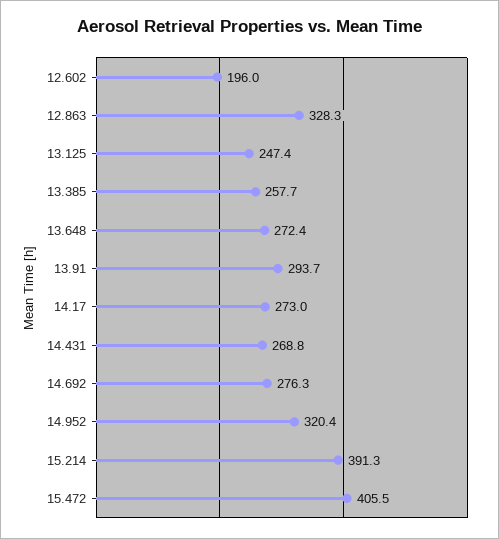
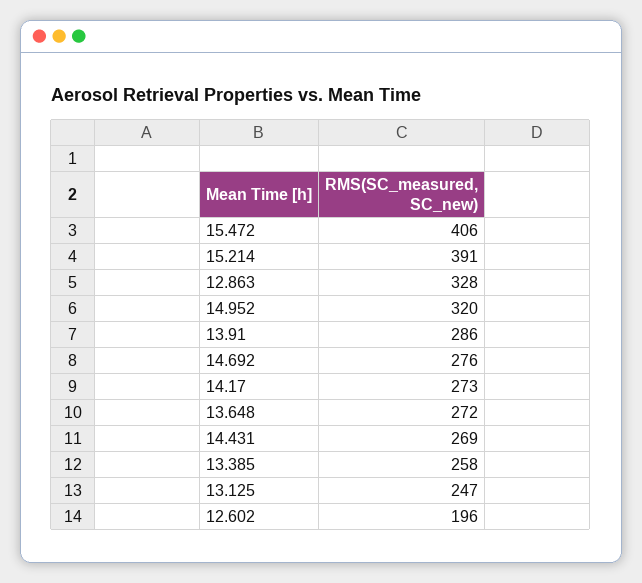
  {
    "12.602": 196,
    "12.863": 328.3,
    "13.125": 247.4,
    "13.385": 257.7,
    "13.648": 272.4,
-   "13.91": 293.7,
+   "13.91": 286,
    "14.17": 273,
    "14.431": 268.8,
    "14.692": 276.3,
    "14.952": 320.4,
    "15.214": 391.3,
    "15.472": 405.5
  }

